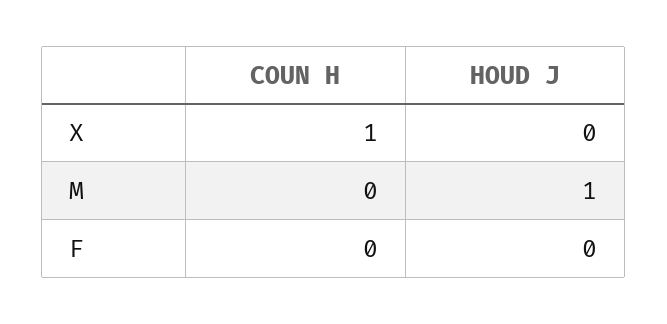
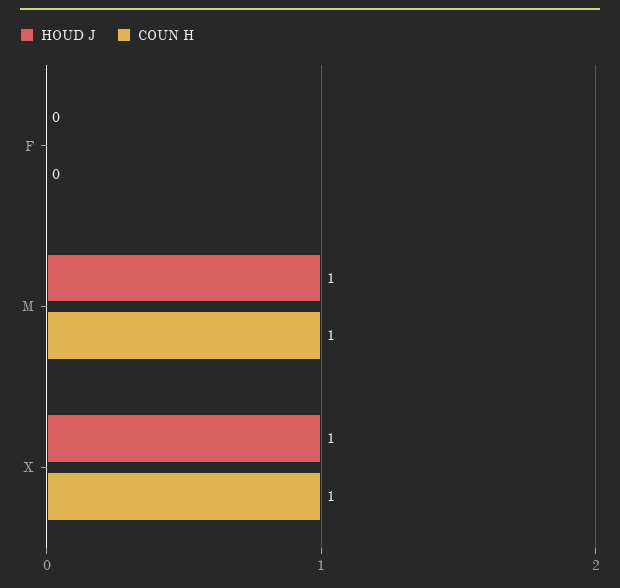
  {
    "COUN H": {
      "X": 1,
-     "M": 0,
+     "M": 1,
      "F": 0
    },
    "HOUD J": {
-     "X": 0,
+     "X": 1,
      "M": 1,
      "F": 0
    }
  }

